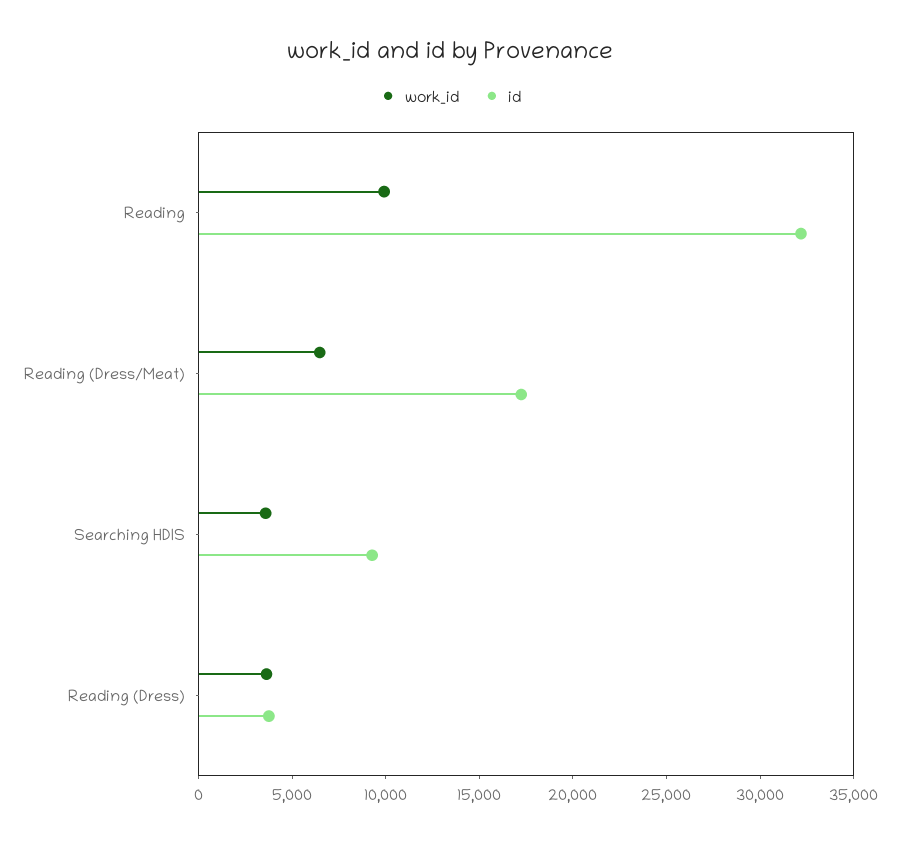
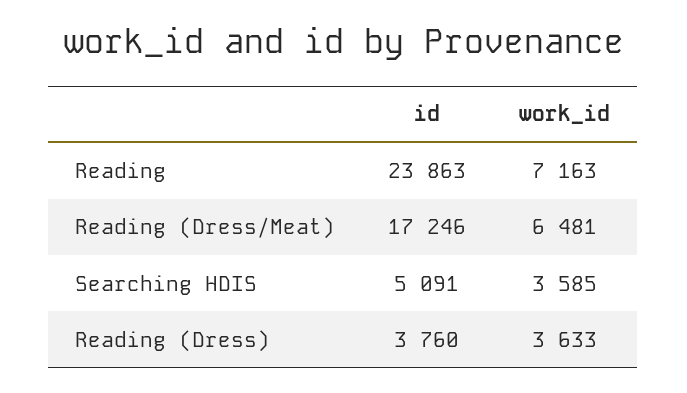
  {
    "work_id": {
-     "Reading": 10000,
+     "Reading": 7163,
      "Reading (Dress/Meat)": 6481,
      "Searching HDIS": 3585,
      "Reading (Dress)": 3633
    },
    "id": {
-     "Reading": 32000,
+     "Reading": 23863,
      "Reading (Dress/Meat)": 17246,
-     "Searching HDIS": 9000,
+     "Searching HDIS": 5091,
      "Reading (Dress)": 3760
    }
  }

